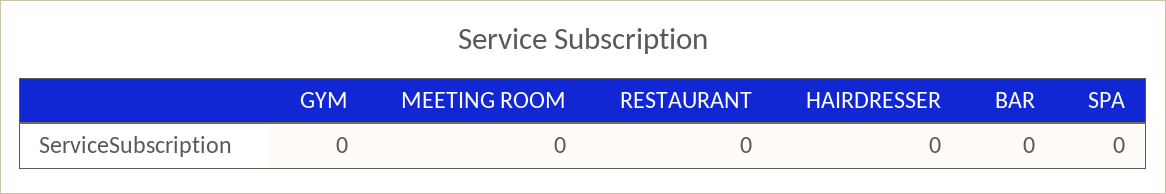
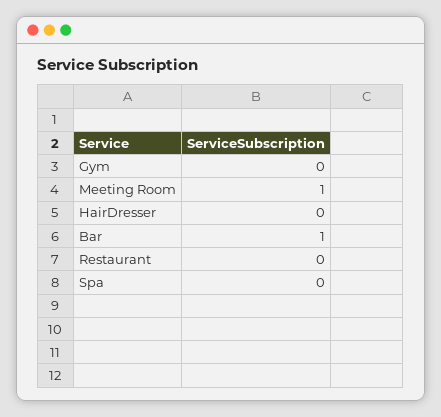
  {
    "GYM": 0,
-   "MEETING ROOM": 0,
+   "MEETING ROOM": 1,
    "RESTAURANT": 0,
    "HAIRDRESSER": 0,
-   "BAR": 0,
+   "BAR": 1,
    "SPA": 0
  }

